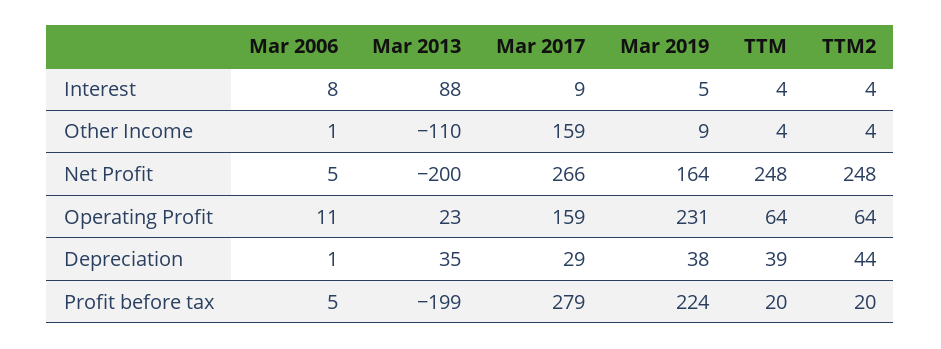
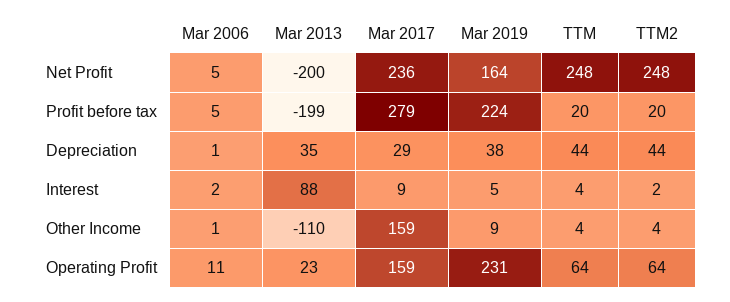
  {
    "Mar 2006": {
-     "Interest": 8,
+     "Interest": 2,
      "Other Income": 1,
      "Net Profit": 5,
      "Operating Profit": 11,
      "Depreciation": 1,
      "Profit before tax": 5
    },
    "Mar 2013": {
      "Interest": 88,
      "Other Income": -110,
      "Net Profit": -200,
      "Operating Profit": 23,
      "Depreciation": 35,
      "Profit before tax": -199
    },
    "Mar 2017": {
      "Interest": 9,
      "Other Income": 159,
-     "Net Profit": 266,
+     "Net Profit": 236,
      "Operating Profit": 159,
      "Depreciation": 29,
      "Profit before tax": 279
    },
    "Mar 2019": {
      "Interest": 5,
      "Other Income": 9,
      "Net Profit": 164,
      "Operating Profit": 231,
      "Depreciation": 38,
      "Profit before tax": 224
    },
    "TTM": {
      "Interest": 4,
      "Other Income": 4,
      "Net Profit": 248,
      "Operating Profit": 64,
-     "Depreciation": 39,
+     "Depreciation": 44,
      "Profit before tax": 20
    },
    "TTM2": {
-     "Interest": 4,
+     "Interest": 2,
      "Other Income": 4,
      "Net Profit": 248,
      "Operating Profit": 64,
      "Depreciation": 44,
      "Profit before tax": 20
    }
  }

